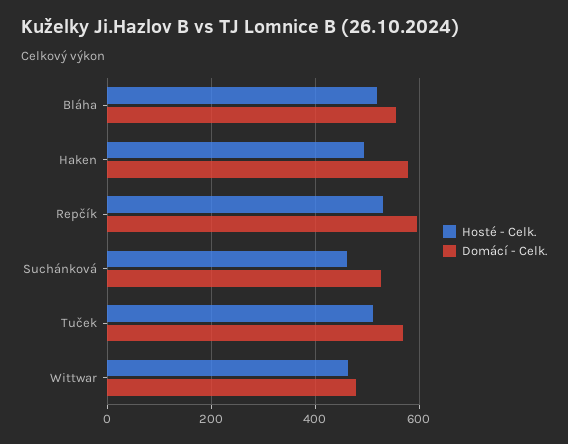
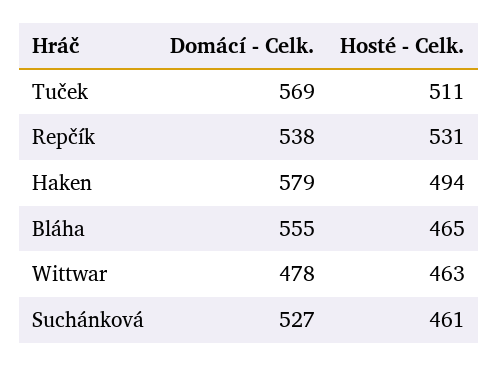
  {
    "Hosté - Celk.": {
-     "Bláha": 520,
+     "Bláha": 465,
      "Haken": 494,
      "Repčík": 531,
      "Suchánková": 461,
      "Tuček": 511,
      "Wittwar": 463
    },
    "Domácí - Celk.": {
      "Bláha": 555,
      "Haken": 579,
-     "Repčík": 600,
+     "Repčík": 538,
      "Suchánková": 527,
      "Tuček": 569,
      "Wittwar": 478
    }
  }

